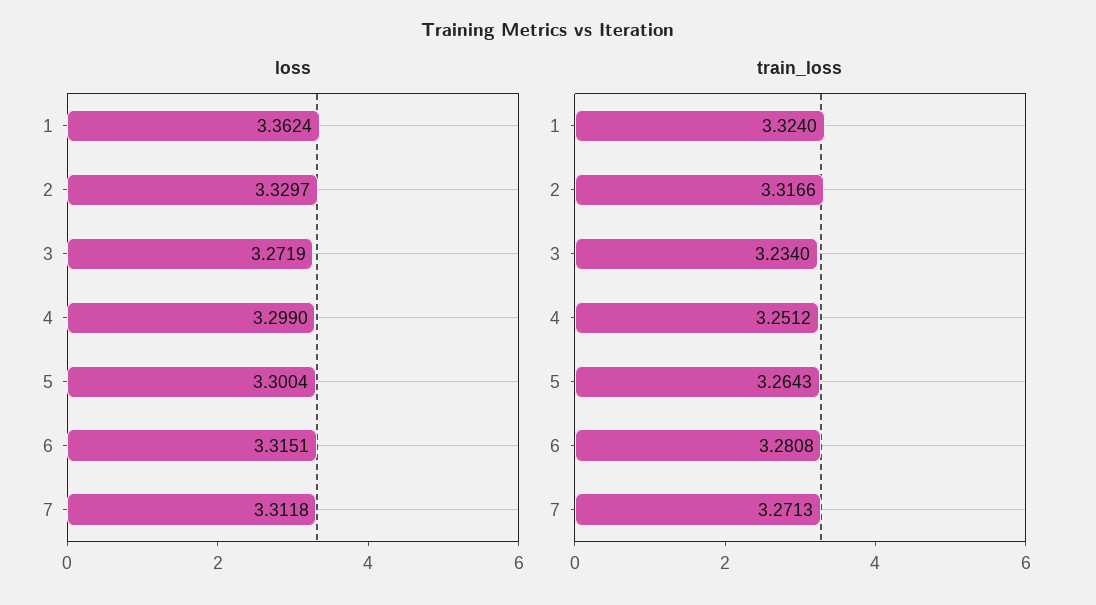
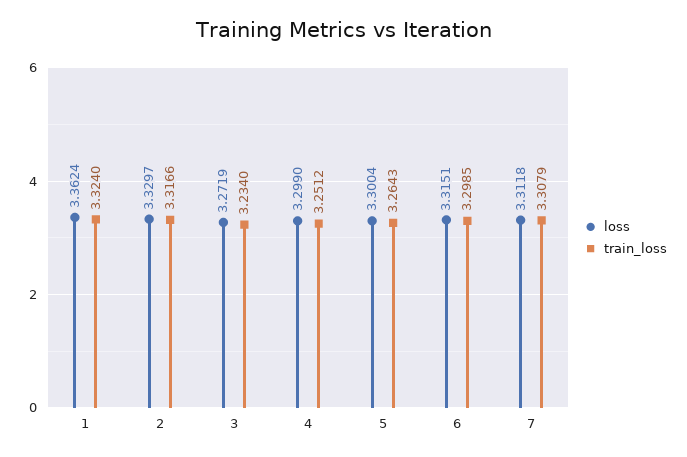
  {
    "loss": {
      "1": 3.3624,
      "2": 3.3297,
      "3": 3.2719,
      "4": 3.299,
      "5": 3.3004,
      "6": 3.3151,
      "7": 3.3118
    },
    "train_loss": {
      "1": 3.324,
      "2": 3.3166,
      "3": 3.234,
      "4": 3.2512,
      "5": 3.2643,
-     "6": 3.2808,
+     "6": 3.2985,
-     "7": 3.2713
+     "7": 3.3079
    }
  }

